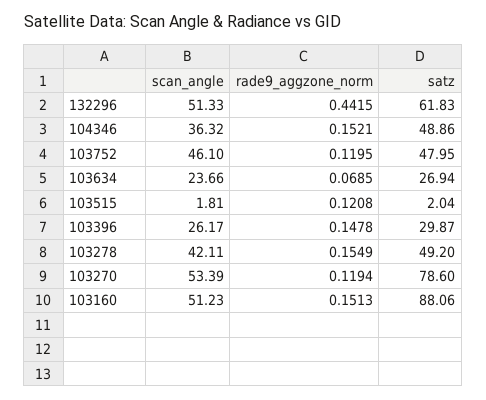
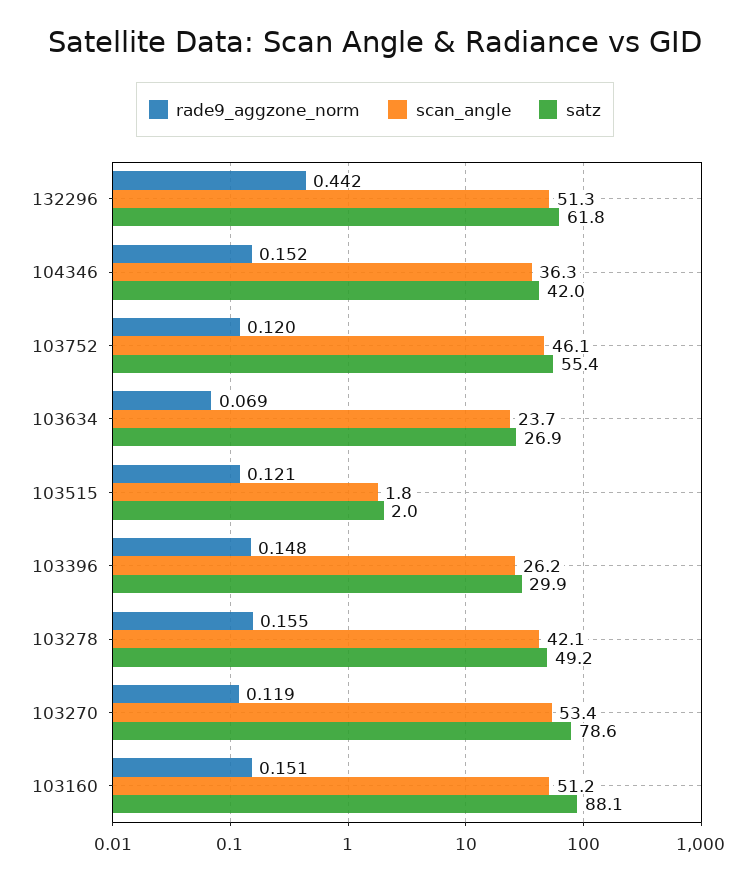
  {
    "scan_angle": {
      "132296": 51.33,
      "104346": 36.32,
      "103752": 46.1,
      "103634": 23.66,
      "103515": 1.81,
      "103396": 26.17,
      "103278": 42.11,
      "103270": 53.39,
      "103160": 51.23
    },
    "rade9_aggzone_norm": {
      "132296": 0.4415,
      "104346": 0.1521,
      "103752": 0.1195,
      "103634": 0.0685,
      "103515": 0.1208,
      "103396": 0.1478,
      "103278": 0.1549,
      "103270": 0.1194,
      "103160": 0.1513
    },
    "satz": {
      "132296": 61.83,
-     "104346": 48.86,
+     "104346": 42,
-     "103752": 47.95,
+     "103752": 55.4,
      "103634": 26.94,
      "103515": 2.04,
      "103396": 29.87,
      "103278": 49.2,
      "103270": 78.6,
      "103160": 88.06
    }
  }

